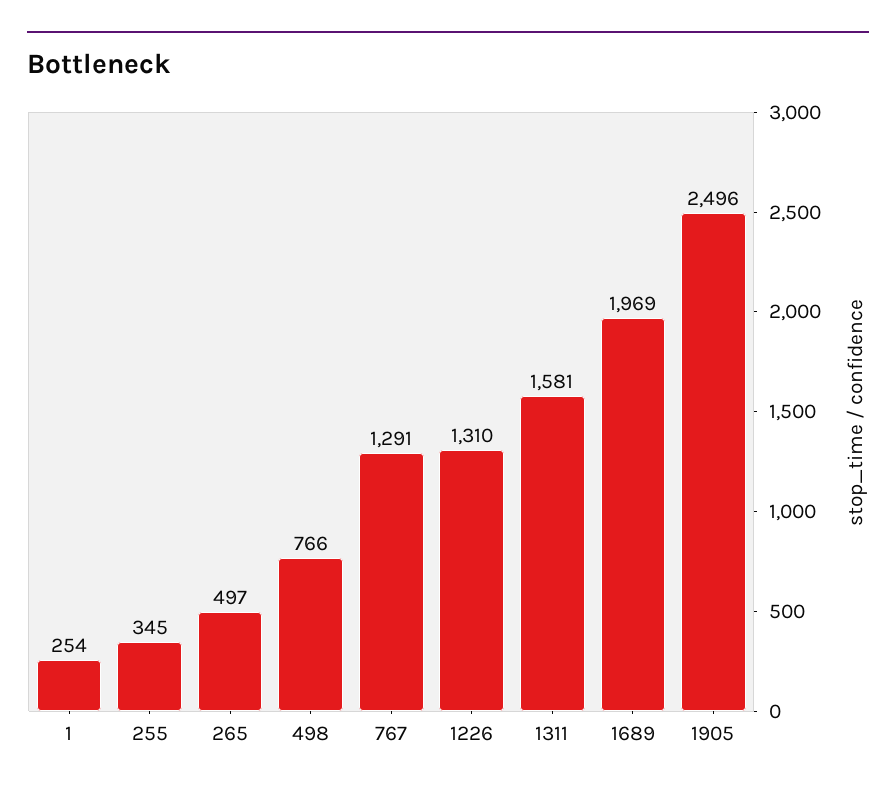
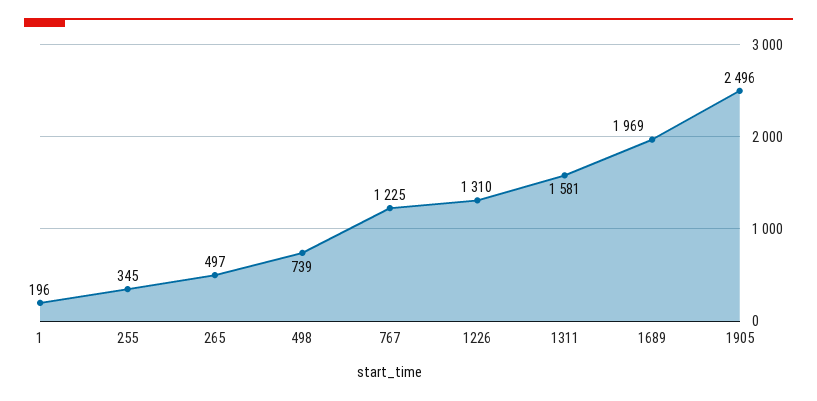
  {
-   "1": 254,
+   "1": 196,
    "255": 345,
    "265": 497,
-   "498": 766,
+   "498": 739,
-   "767": 1291,
+   "767": 1225,
    "1226": 1310,
    "1311": 1581,
    "1689": 1969,
    "1905": 2496
  }

